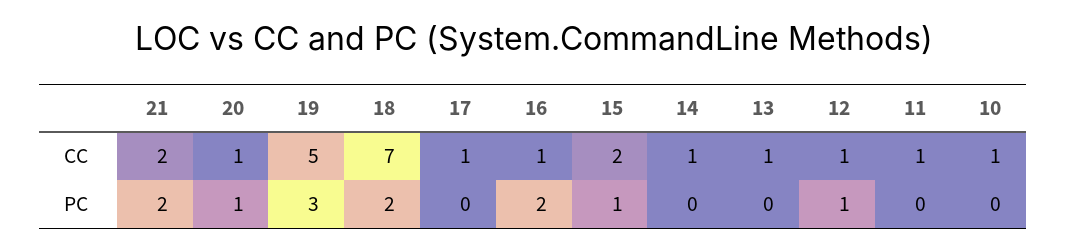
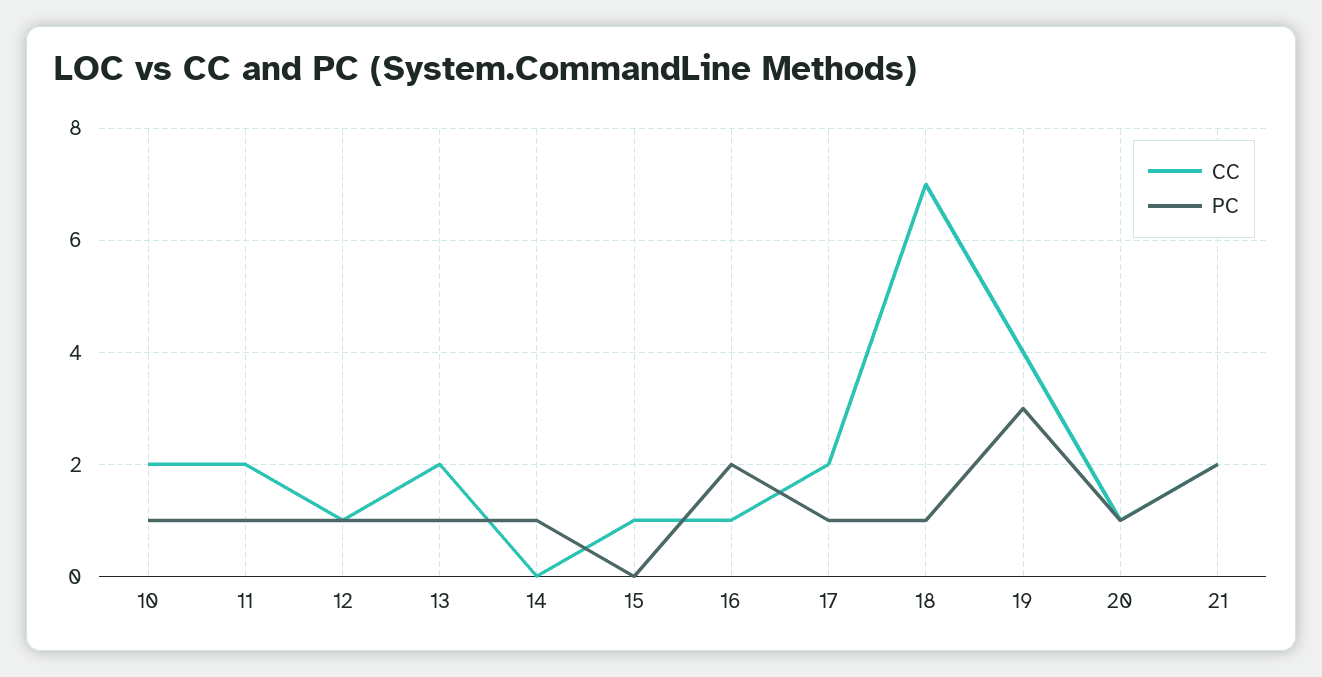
  {
    "CC": {
      "21": 2,
      "20": 1,
-     "19": 5,
+     "19": 4,
      "18": 7,
-     "17": 1,
+     "17": 2,
      "16": 1,
-     "15": 2,
+     "15": 1,
-     "14": 1,
+     "14": 0,
-     "13": 1,
+     "13": 2,
      "12": 1,
-     "11": 1,
+     "11": 2,
-     "10": 1
+     "10": 2
    },
    "PC": {
      "21": 2,
      "20": 1,
      "19": 3,
-     "18": 2,
+     "18": 1,
-     "17": 0,
+     "17": 1,
      "16": 2,
-     "15": 1,
+     "15": 0,
-     "14": 0,
+     "14": 1,
-     "13": 0,
+     "13": 1,
      "12": 1,
-     "11": 0,
+     "11": 1,
-     "10": 0
+     "10": 1
    }
  }

